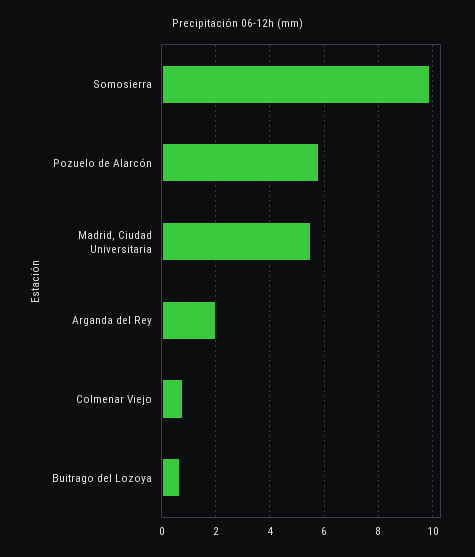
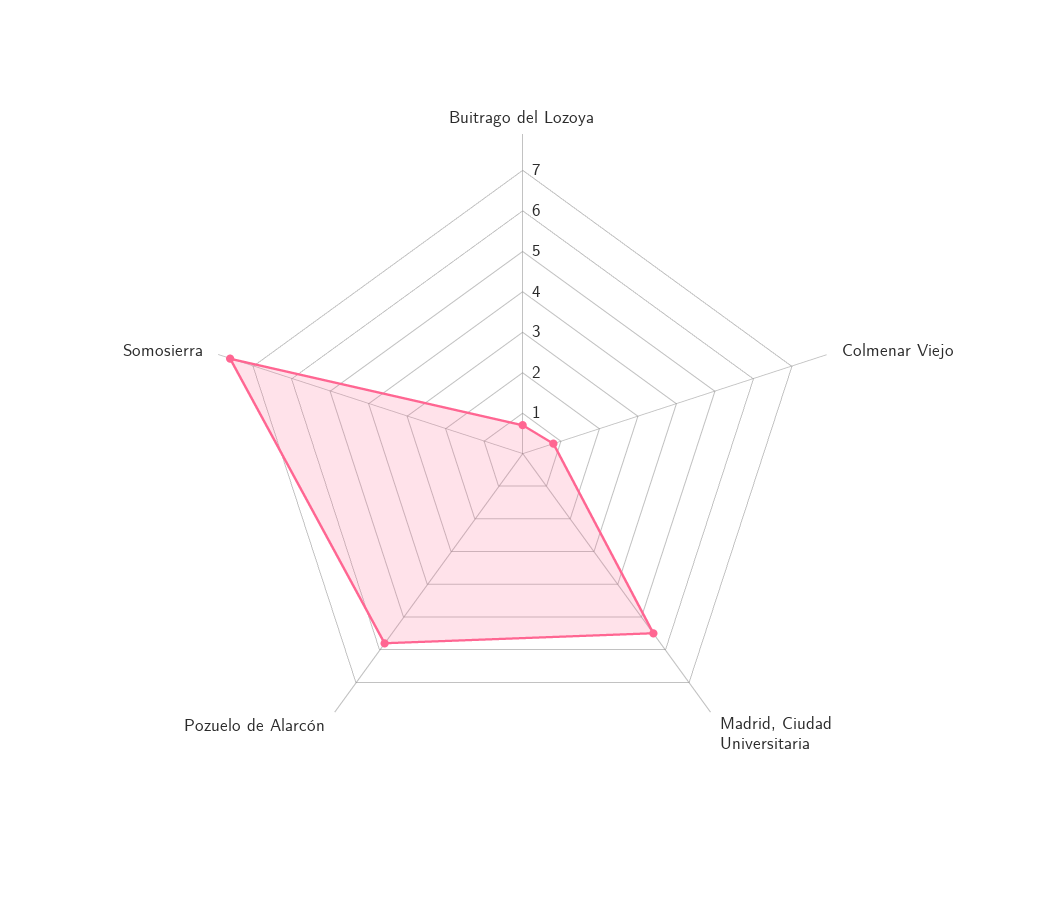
  {
-   "Somosierra": 10,
+   "Somosierra": 7.5,
    "Pozuelo de Alarcón": 6,
    "Madrid, Ciudad Universitaria": 5.5,
-   "Arganda del Rey": 2,
    "Colmenar Viejo": 1,
    "Buitrago del Lozoya": 0.5
  }

